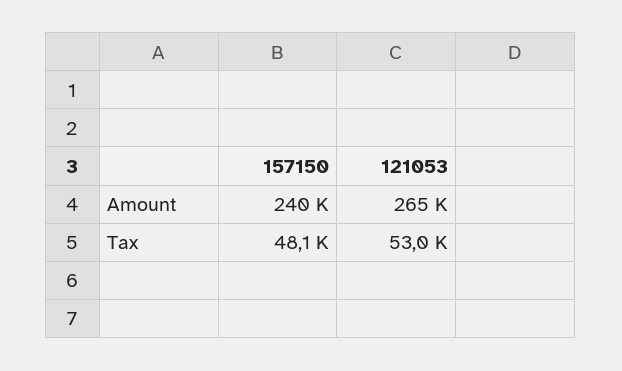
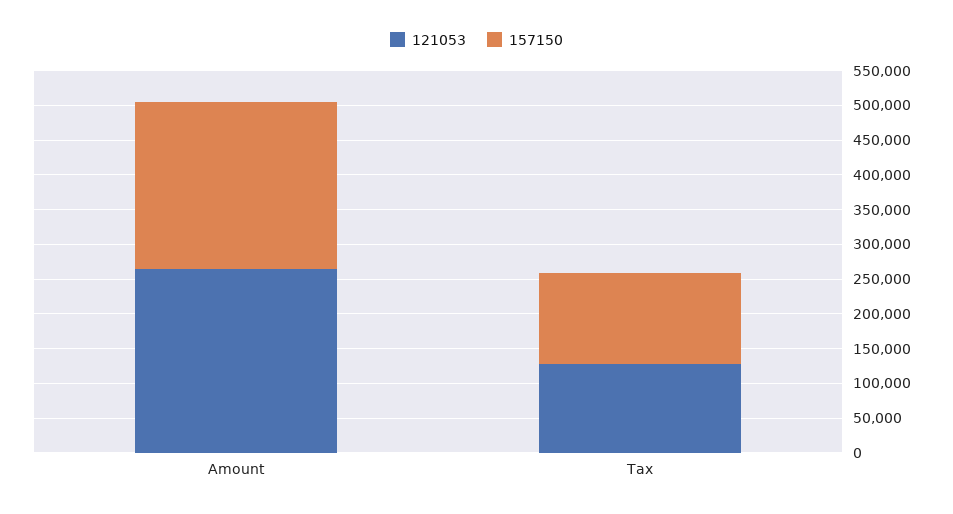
  {
    "157150": {
      "Amount": 240000,
-     "Tax": 48100
+     "Tax": 125000
    },
    "121053": {
      "Amount": 265000,
-     "Tax": 53000
+     "Tax": 125000
    }
  }

